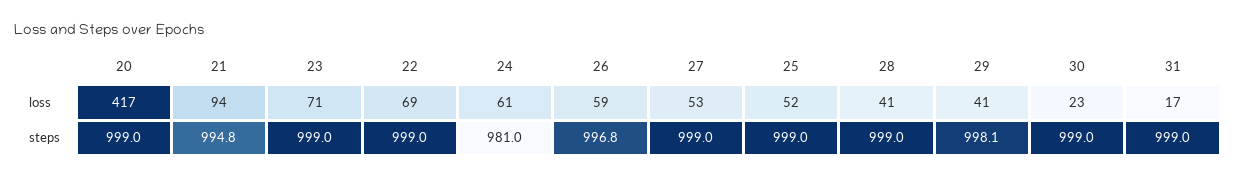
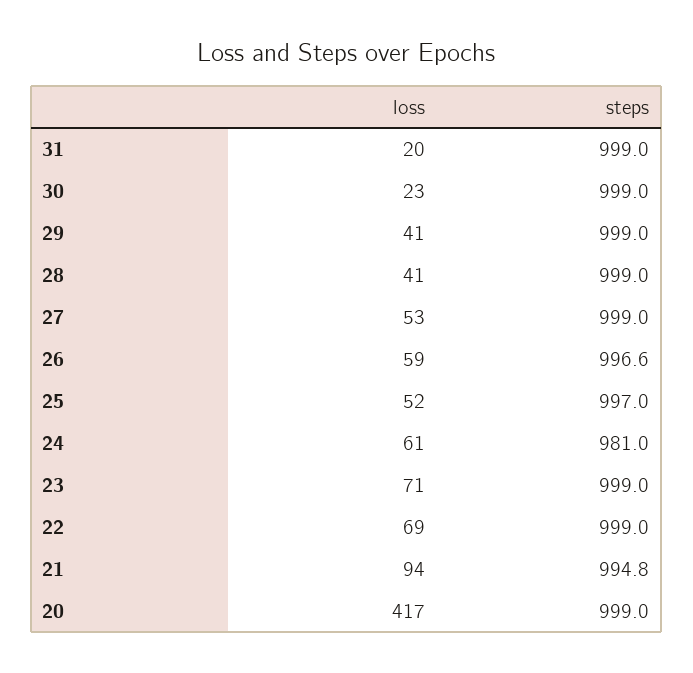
  {
    "20": {
      "loss": 417,
      "steps": 999
    },
    "21": {
      "loss": 94,
      "steps": 994.8
    },
    "23": {
      "loss": 71,
      "steps": 999
    },
    "22": {
      "loss": 69,
      "steps": 999
    },
    "24": {
      "loss": 61,
      "steps": 981
    },
    "26": {
      "loss": 59,
-     "steps": 996.8
+     "steps": 996.6
    },
    "27": {
      "loss": 53,
      "steps": 999
    },
    "25": {
      "loss": 52,
-     "steps": 999
+     "steps": 997
    },
    "28": {
      "loss": 41,
      "steps": 999
    },
    "29": {
      "loss": 41,
-     "steps": 998.1
+     "steps": 999
    },
    "30": {
      "loss": 23,
      "steps": 999
    },
    "31": {
-     "loss": 17,
+     "loss": 20,
      "steps": 999
    }
  }

